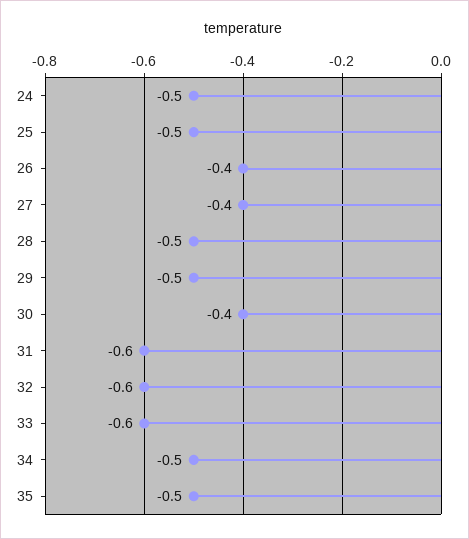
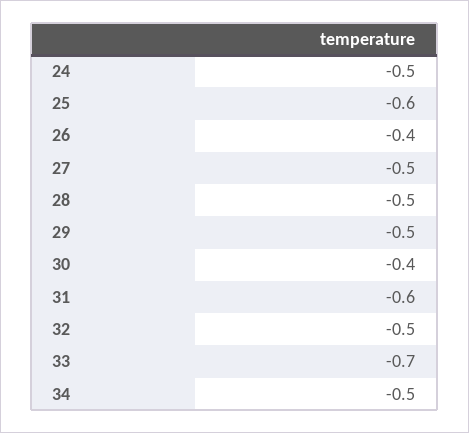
  {
    "24": -0.5,
-   "25": -0.5,
+   "25": -0.6,
    "26": -0.4,
-   "27": -0.4,
+   "27": -0.5,
    "28": -0.5,
    "29": -0.5,
    "30": -0.4,
    "31": -0.6,
-   "32": -0.6,
+   "32": -0.5,
-   "33": -0.6,
+   "33": -0.7,
-   "34": -0.5,
+   "34": -0.5
-   "35": -0.5
  }

